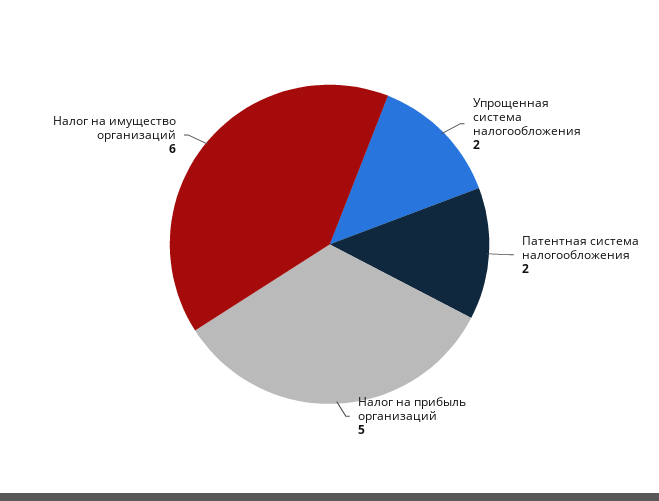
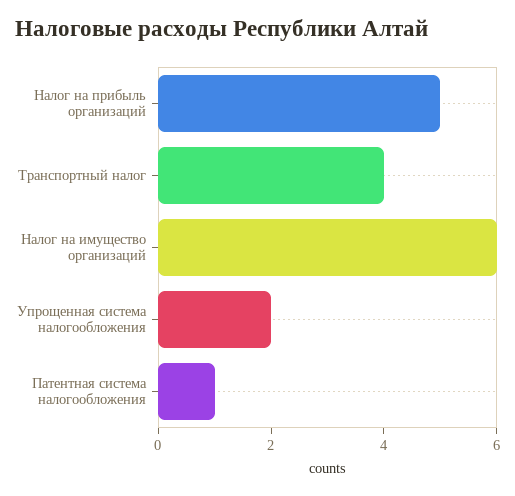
  {
    "Упрощенная система налогообложения": 2,
-   "Патентная система налогообложения": 2,
+   "Патентная система налогообложения": 1,
    "Налог на прибыль организаций": 5,
-   "Налог на имущество организаций": 6
+   "Налог на имущество организаций": 6,
+   "Транспортный налог": 4
  }

